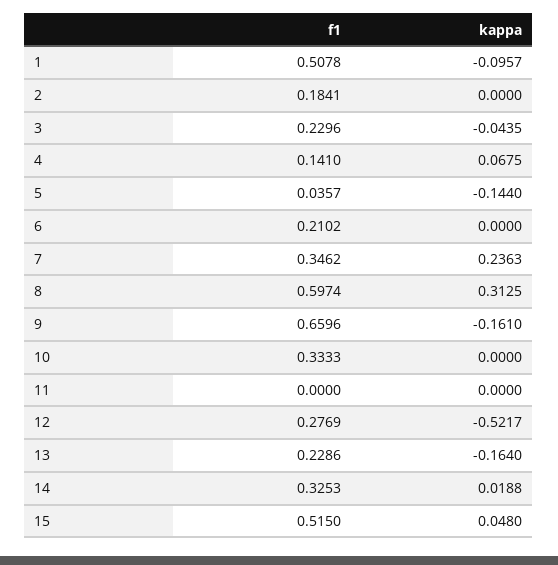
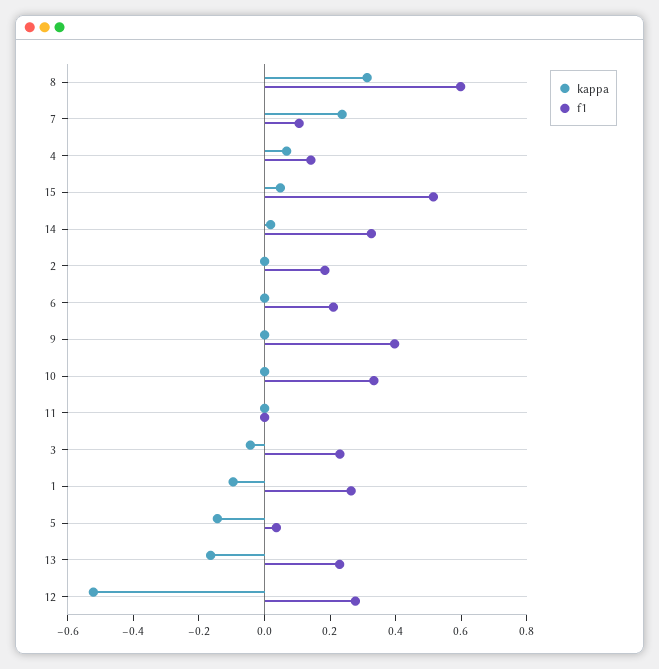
  {
    "f1": {
-     "1": 0.5078,
+     "1": 0.25,
      "2": 0.1841,
      "3": 0.2296,
      "4": 0.141,
      "5": 0.0357,
      "6": 0.2102,
-     "7": 0.3462,
+     "7": 0.1,
      "8": 0.5974,
-     "9": 0.6596,
+     "9": 0.4,
      "10": 0.3333,
      "11": 0,
      "12": 0.2769,
      "13": 0.2286,
      "14": 0.3253,
      "15": 0.515
    },
    "kappa": {
      "1": -0.0957,
      "2": 0,
      "3": -0.0435,
      "4": 0.0675,
      "5": -0.144,
      "6": 0,
      "7": 0.2363,
      "8": 0.3125,
-     "9": -0.161,
+     "9": 0,
      "10": 0,
      "11": 0,
      "12": -0.5217,
      "13": -0.164,
      "14": 0.0188,
      "15": 0.048
    }
  }

